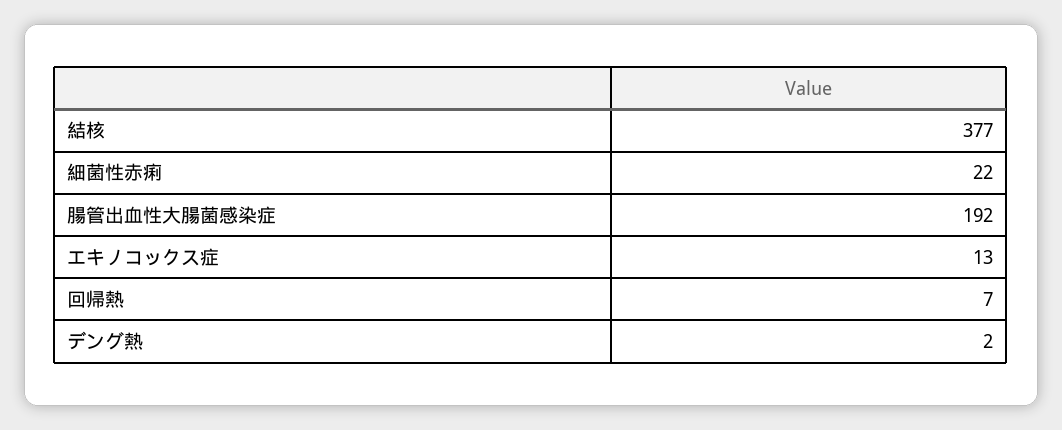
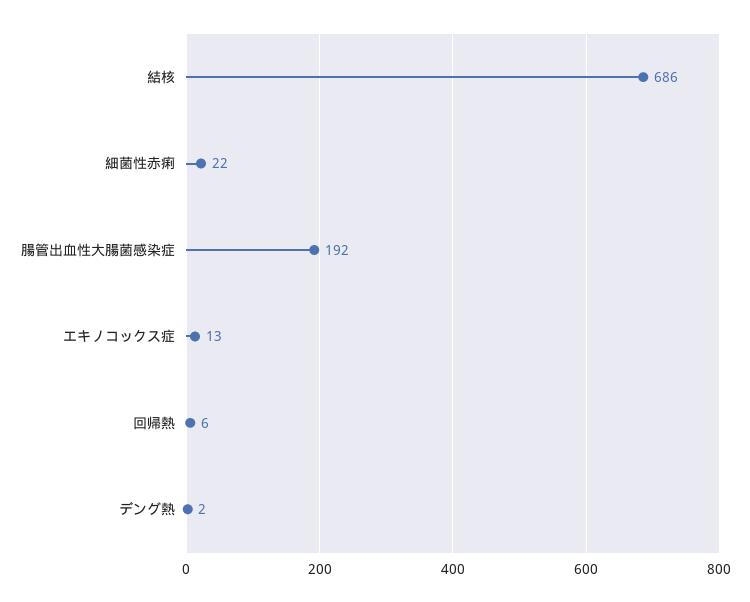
  {
-   "結核": 377,
+   "結核": 686,
    "細菌性赤痢": 22,
    "腸管出血性大腸菌感染症": 192,
    "エキノコックス症": 13,
-   "回帰熱": 7,
+   "回帰熱": 6,
    "デング熱": 2
  }

